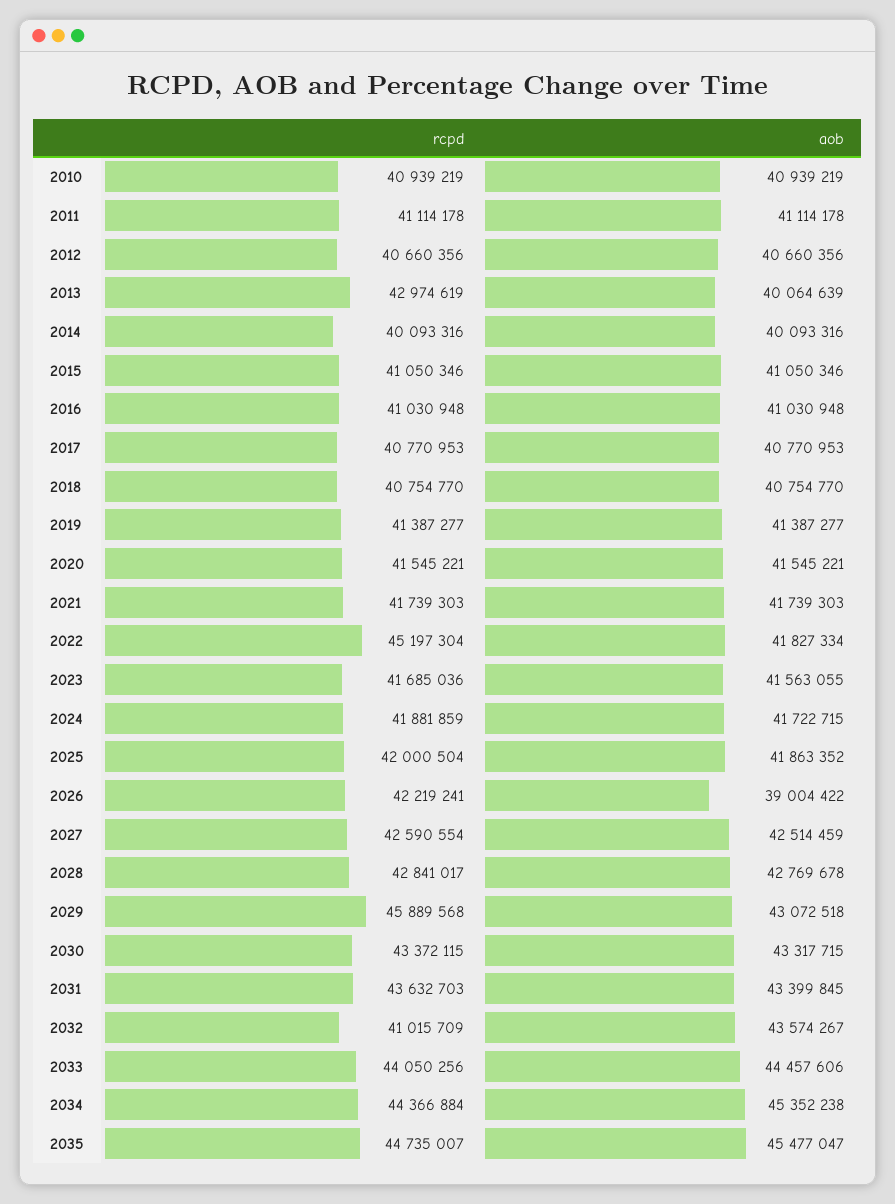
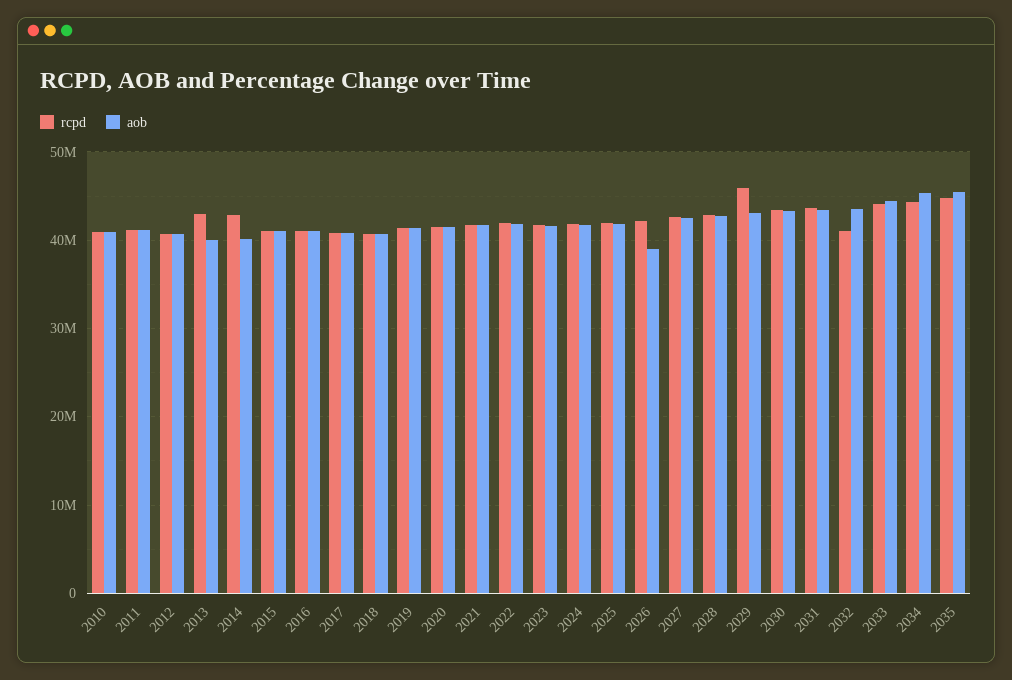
  {
    "rcpd": {
      "2010": 40939219,
      "2011": 41114178,
      "2012": 40660356,
      "2013": 42974619,
-     "2014": 40093316,
+     "2014": 43000000,
      "2015": 41050346,
      "2016": 41030948,
      "2017": 40770953,
      "2018": 40754770,
      "2019": 41387277,
      "2020": 41545221,
      "2021": 41739303,
-     "2022": 45197304,
+     "2022": 42000000,
      "2023": 41685036,
      "2024": 41881859,
      "2025": 42000504,
      "2026": 42219241,
      "2027": 42590554,
      "2028": 42841017,
      "2029": 45889568,
      "2030": 43372115,
      "2031": 43632703,
      "2032": 41015709,
      "2033": 44050256,
      "2034": 44366884,
      "2035": 44735007
    },
    "aob": {
      "2010": 40939219,
      "2011": 41114178,
      "2012": 40660356,
      "2013": 40064639,
      "2014": 40093316,
      "2015": 41050346,
      "2016": 41030948,
      "2017": 40770953,
      "2018": 40754770,
      "2019": 41387277,
      "2020": 41545221,
      "2021": 41739303,
      "2022": 41827334,
      "2023": 41563055,
      "2024": 41722715,
      "2025": 41863352,
      "2026": 39004422,
      "2027": 42514459,
      "2028": 42769678,
      "2029": 43072518,
      "2030": 43317715,
      "2031": 43399845,
      "2032": 43574267,
      "2033": 44457606,
      "2034": 45352238,
      "2035": 45477047
    }
  }

